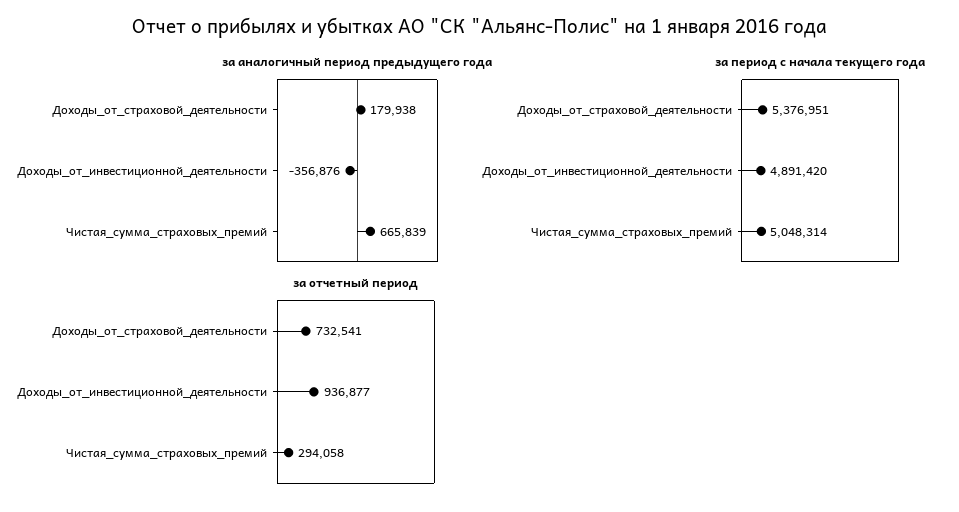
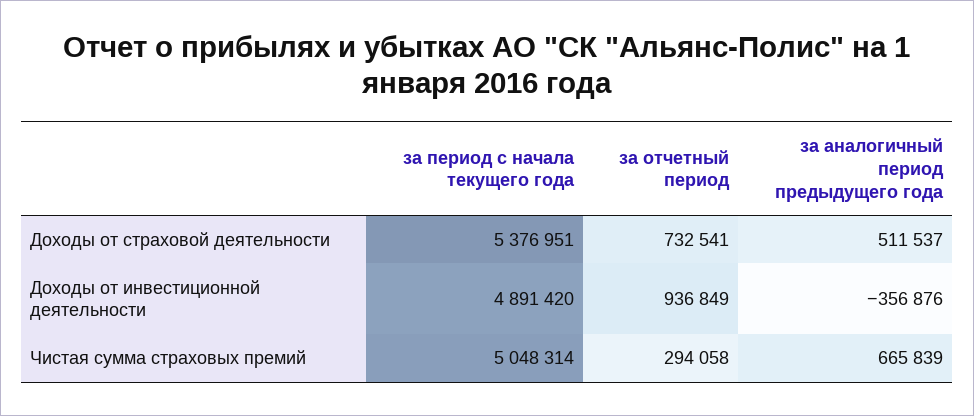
  {
    "за аналогичный период предыдущего года": {
-     "Доходы_от_страховой_деятельности": 179938,
+     "Доходы_от_страховой_деятельности": 511537,
      "Доходы_от_инвестиционной_деятельности": -356876,
      "Чистая_сумма_страховых_премий": 665839
    },
    "за период с начала текущего года": {
      "Доходы_от_страховой_деятельности": 5376951,
      "Доходы_от_инвестиционной_деятельности": 4891420,
      "Чистая_сумма_страховых_премий": 5048314
    },
    "за отчетный период": {
      "Доходы_от_страховой_деятельности": 732541,
-     "Доходы_от_инвестиционной_деятельности": 936877,
+     "Доходы_от_инвестиционной_деятельности": 936849,
      "Чистая_сумма_страховых_премий": 294058
    }
  }

